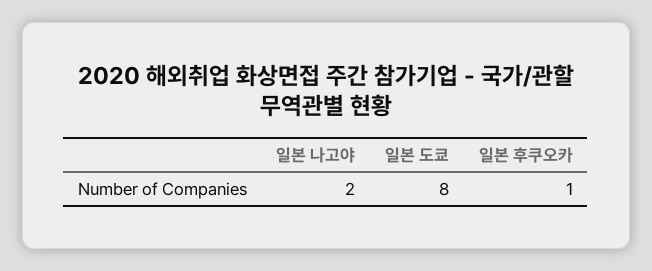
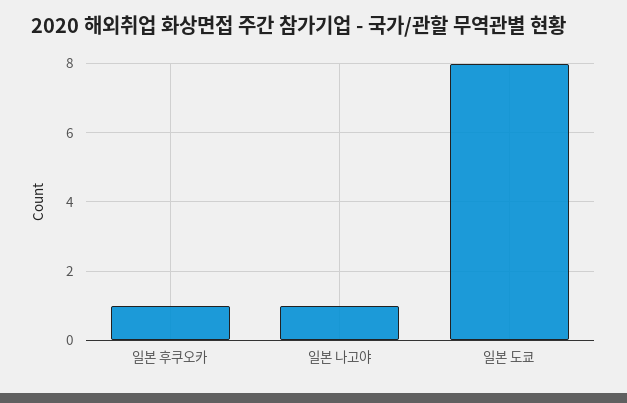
  {
-   "일본 나고야": 2,
+   "일본 나고야": 1,
    "일본 도쿄": 8,
    "일본 후쿠오카": 1
  }

